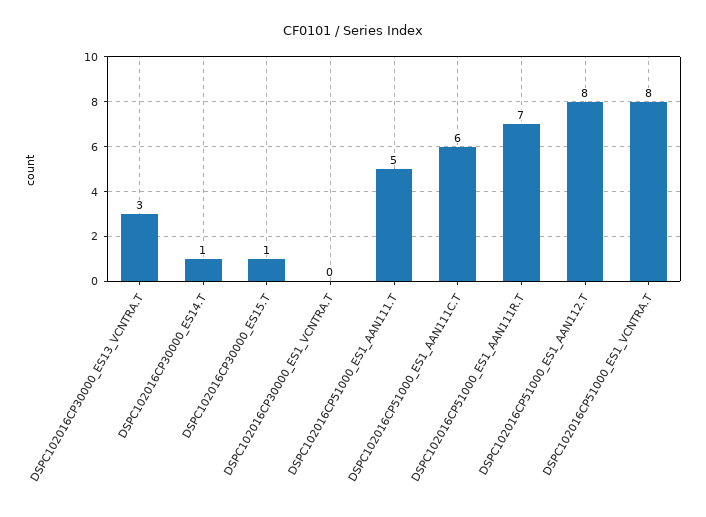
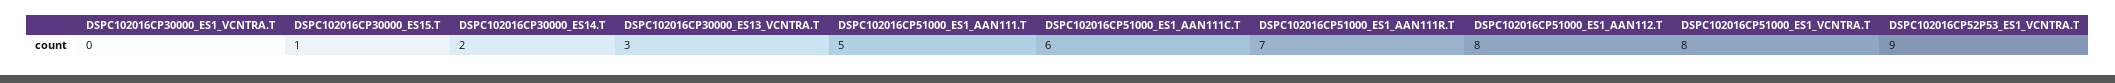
  {
    "DSPC102016CP30000_ES13_VCNTRA.T": 3,
-   "DSPC102016CP30000_ES14.T": 1,
+   "DSPC102016CP30000_ES14.T": 2,
    "DSPC102016CP30000_ES15.T": 1,
    "DSPC102016CP30000_ES1_VCNTRA.T": 0,
    "DSPC102016CP51000_ES1_AAN111.T": 5,
    "DSPC102016CP51000_ES1_AAN111C.T": 6,
    "DSPC102016CP51000_ES1_AAN111R.T": 7,
    "DSPC102016CP51000_ES1_AAN112.T": 8,
-   "DSPC102016CP51000_ES1_VCNTRA.T": 8
+   "DSPC102016CP51000_ES1_VCNTRA.T": 8,
+   "DSPC102016CP52P53_ES1_VCNTRA.T": 9
  }

